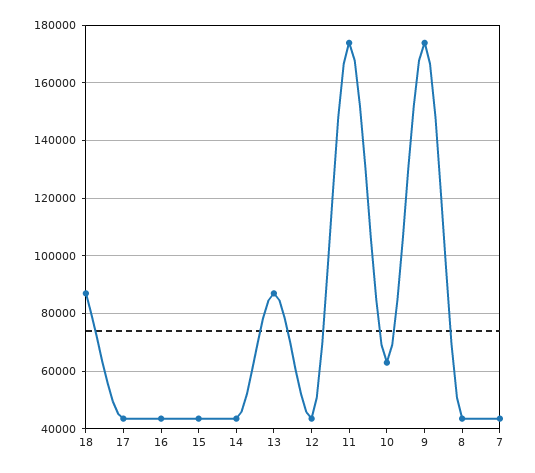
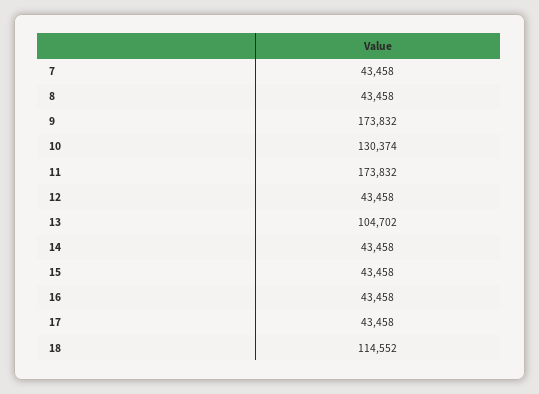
  {
-   "18": 87500,
+   "18": 114552,
    "17": 43458,
    "16": 43458,
    "15": 43458,
    "14": 43458,
-   "13": 87500,
+   "13": 104702,
    "12": 43458,
    "11": 173832,
-   "10": 62500,
+   "10": 130374,
    "9": 173832,
    "8": 43458,
    "7": 43458
  }

